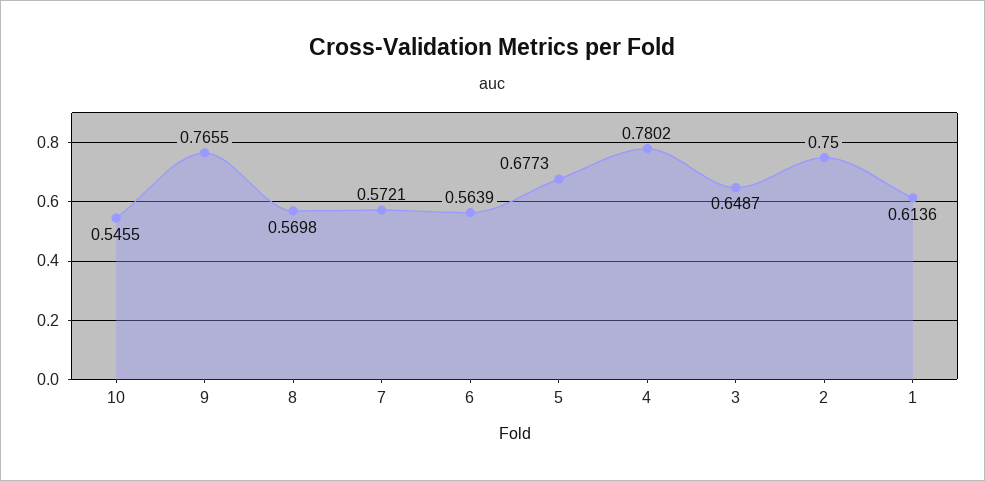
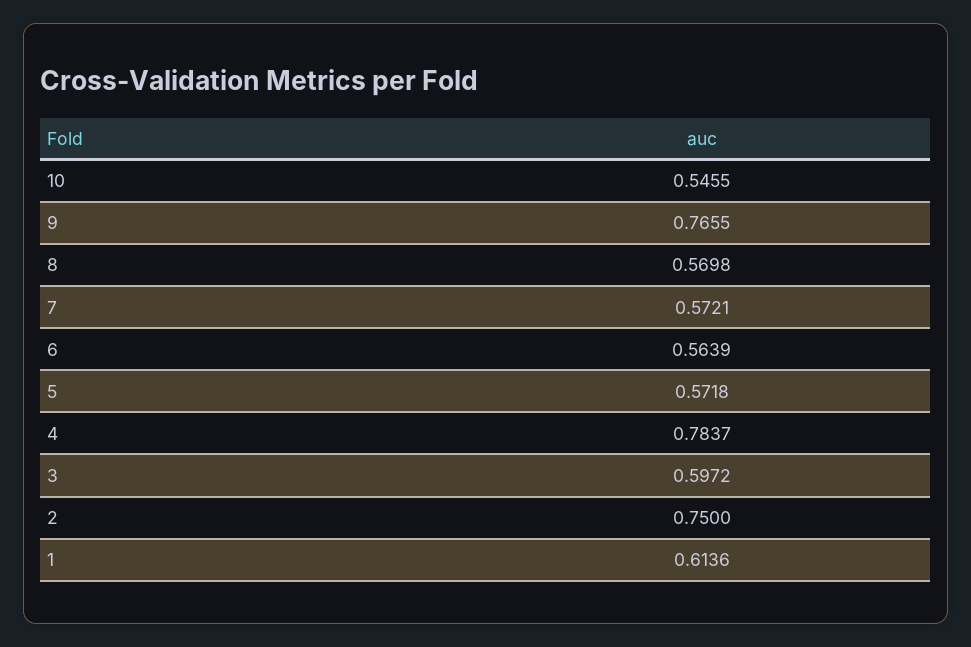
  {
    "10": 0.5455,
    "9": 0.7655,
    "8": 0.5698,
    "7": 0.5721,
    "6": 0.5639,
-   "5": 0.6773,
+   "5": 0.5718,
-   "4": 0.7802,
+   "4": 0.7837,
-   "3": 0.6487,
+   "3": 0.5972,
    "2": 0.75,
    "1": 0.6136
  }

